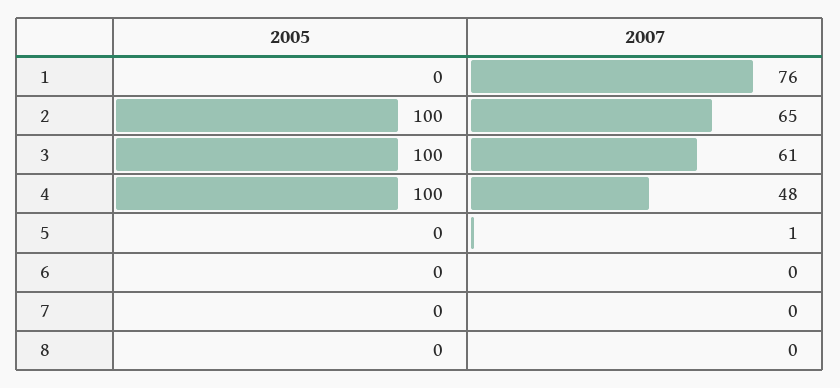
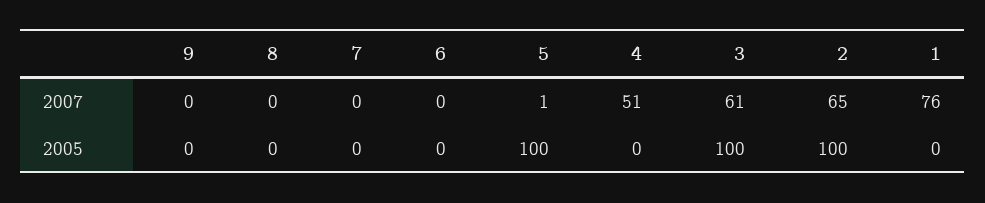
  {
    "2005": {
      "1": 0,
      "2": 100,
      "3": 100,
-     "4": 100,
+     "4": 0,
-     "5": 0,
+     "5": 100,
      "6": 0,
      "7": 0,
-     "8": 0
+     "8": 0,
+     "9": 0
    },
    "2007": {
      "1": 76,
      "2": 65,
      "3": 61,
-     "4": 48,
+     "4": 51,
      "5": 1,
      "6": 0,
      "7": 0,
-     "8": 0
+     "8": 0,
+     "9": 0
    }
  }

